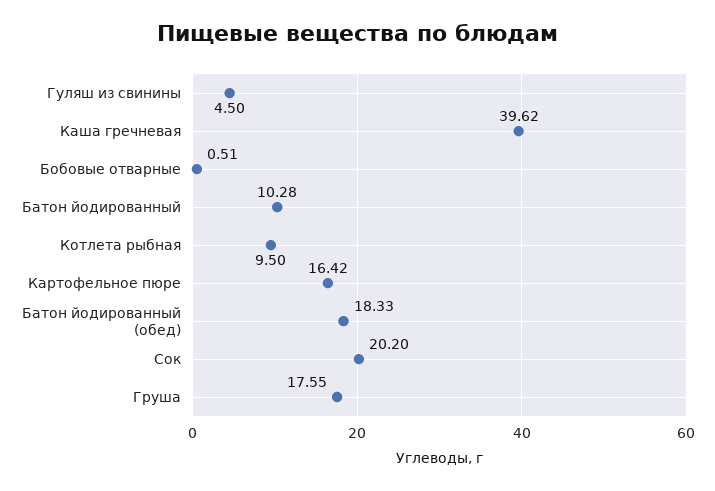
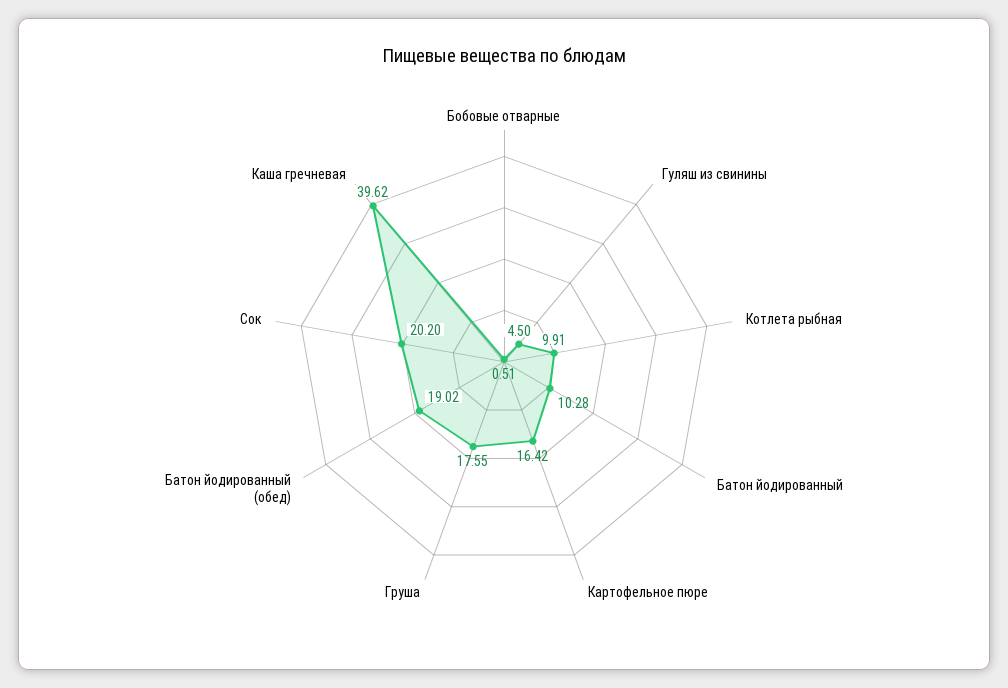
  {
    "Гуляш из свинины": 4.5,
    "Каша гречневая": 39.62,
    "Бобовые отварные": 0.51,
    "Батон йодированный": 10.28,
-   "Котлета рыбная": 9.5,
+   "Котлета рыбная": 9.91,
    "Картофельное пюре": 16.42,
-   "Батон йодированный (обед)": 18.33,
+   "Батон йодированный (обед)": 19.02,
    "Сок": 20.2,
    "Груша": 17.55
  }

